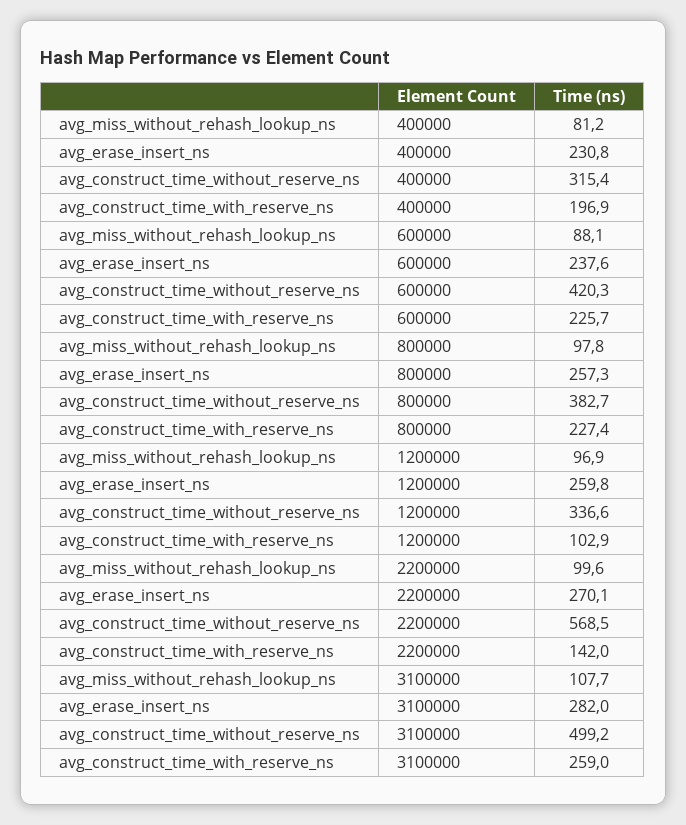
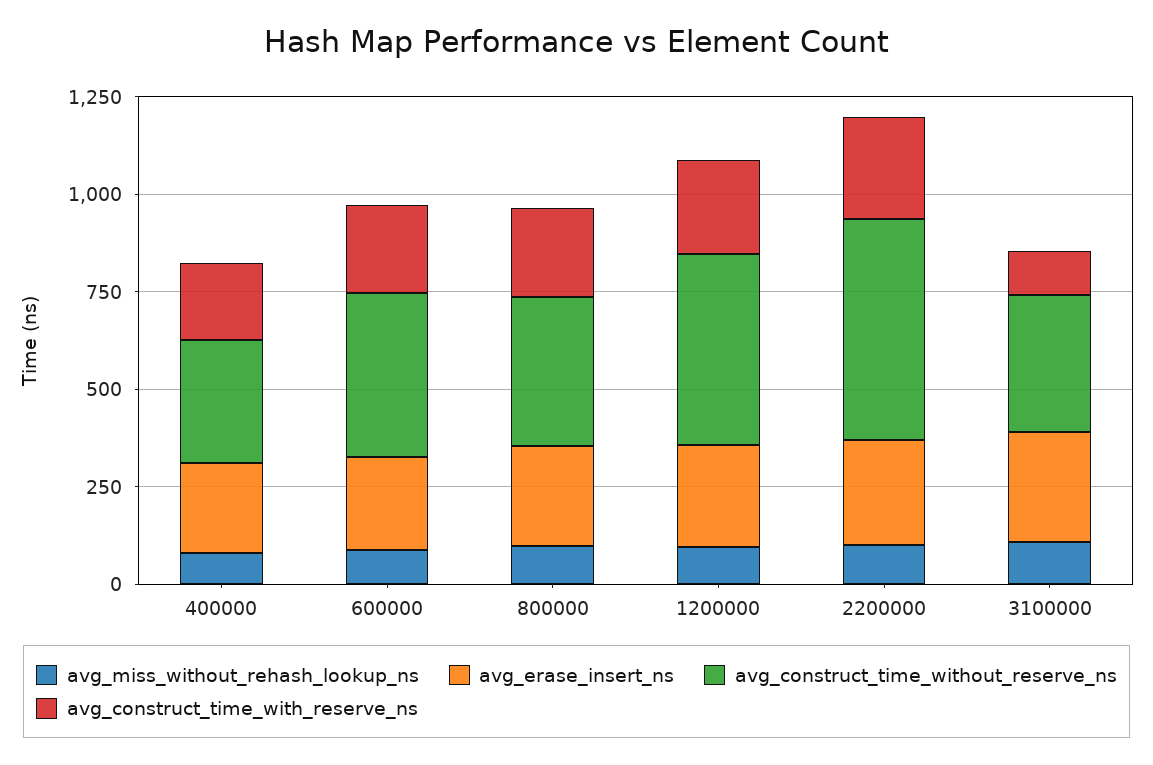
  {
    "avg_miss_without_rehash_lookup_ns": {
      "400000": 81.2,
      "600000": 88.1,
      "800000": 97.8,
      "1200000": 96.9,
      "2200000": 99.6,
      "3100000": 107.7
    },
    "avg_erase_insert_ns": {
      "400000": 230.8,
      "600000": 237.6,
      "800000": 257.3,
      "1200000": 259.8,
      "2200000": 270.1,
      "3100000": 282
    },
    "avg_construct_time_without_reserve_ns": {
      "400000": 315.4,
      "600000": 420.3,
      "800000": 382.7,
-     "1200000": 336.6,
+     "1200000": 500,
      "2200000": 568.5,
-     "3100000": 499.2
+     "3100000": 350
    },
    "avg_construct_time_with_reserve_ns": {
      "400000": 196.9,
      "600000": 225.7,
      "800000": 227.4,
-     "1200000": 102.9,
+     "1200000": 250,
-     "2200000": 142,
+     "2200000": 250,
-     "3100000": 259
+     "3100000": 100
    }
  }

